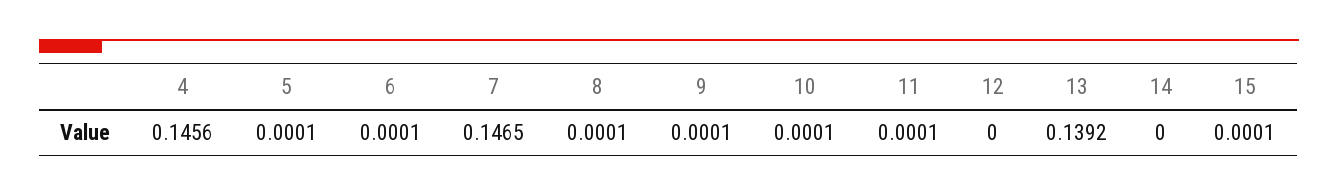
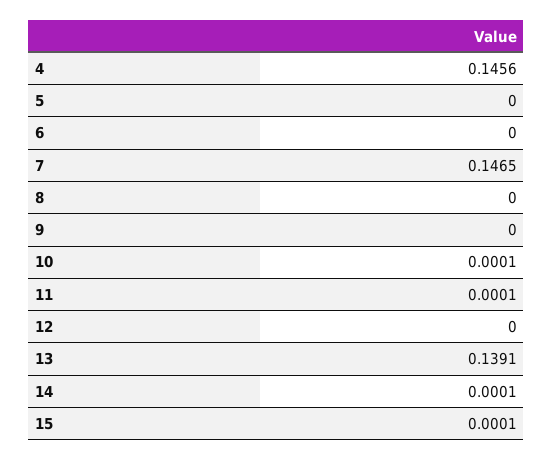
  {
    "4": 0.1456,
-   "5": 0.0001,
+   "5": 0,
-   "6": 0.0001,
+   "6": 0,
    "7": 0.1465,
-   "8": 0.0001,
+   "8": 0,
-   "9": 0.0001,
+   "9": 0,
    "10": 0.0001,
    "11": 0.0001,
    "12": 0,
-   "13": 0.1392,
+   "13": 0.1391,
-   "14": 0,
+   "14": 0.0001,
    "15": 0.0001
  }

